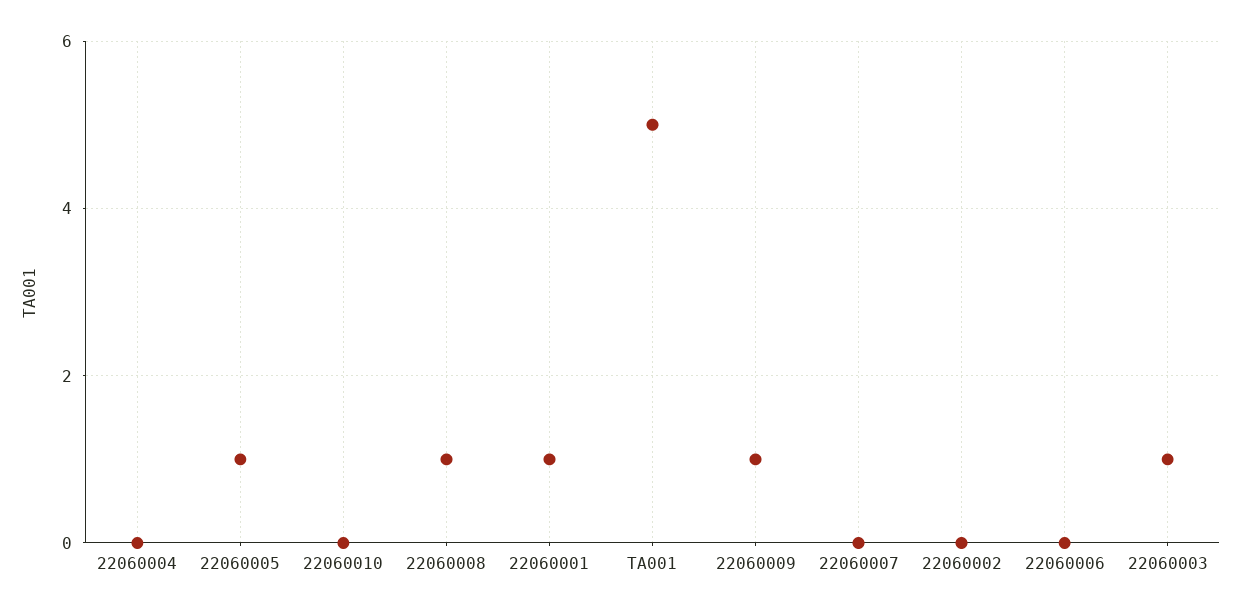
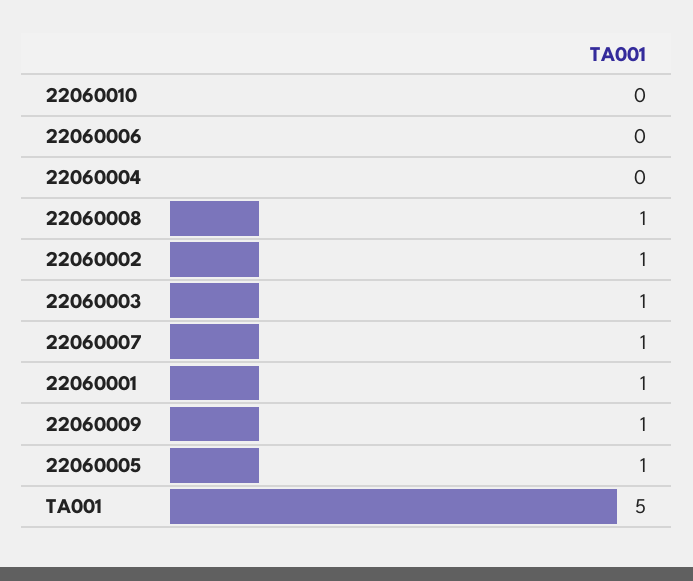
  {
    "22060004": 0,
    "22060005": 1,
    "22060010": 0,
    "22060008": 1,
    "22060001": 1,
    "TA001": 5,
    "22060009": 1,
-   "22060007": 0,
+   "22060007": 1,
-   "22060002": 0,
+   "22060002": 1,
    "22060006": 0,
    "22060003": 1
  }

